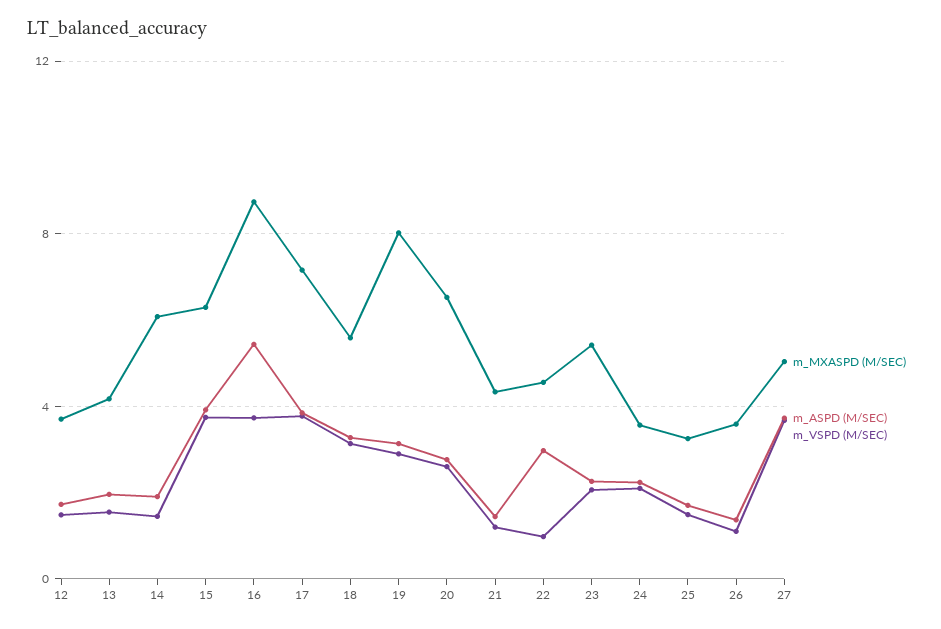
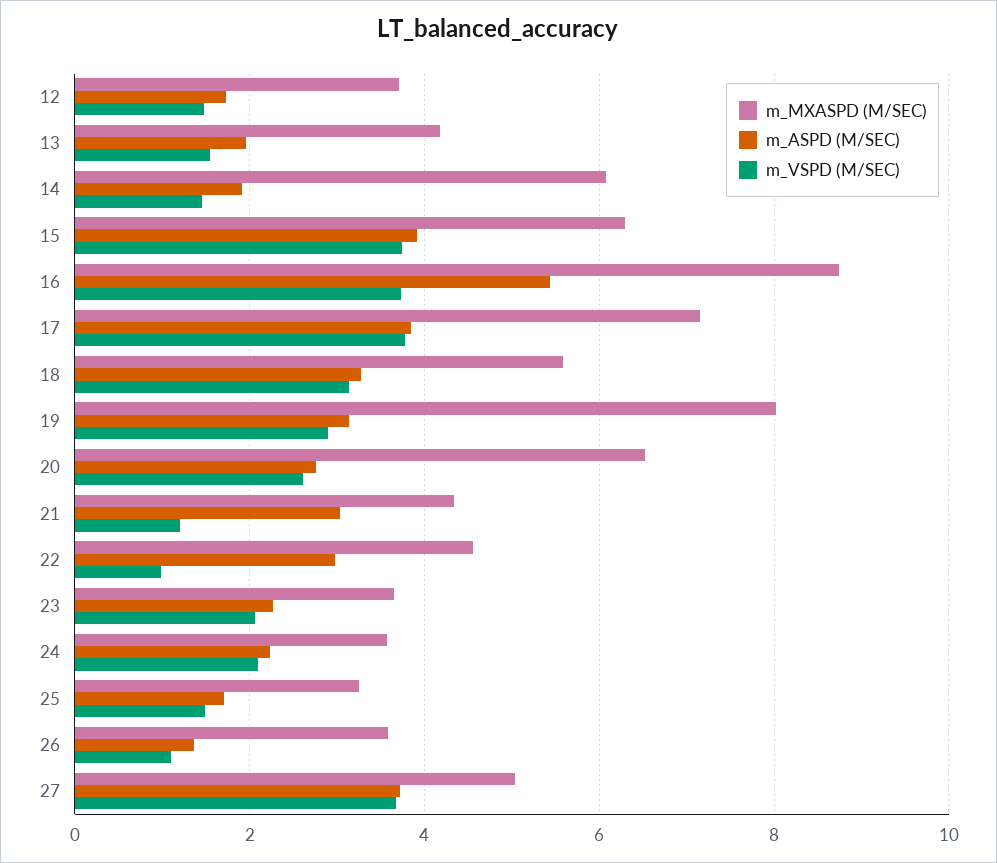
  {
    "m_MXASPD (M/SEC)": {
      "12": 3.8,
      "13": 4.2,
      "14": 6,
      "15": 6.2,
      "16": 8.8,
      "17": 7.2,
      "18": 5.6,
      "19": 8,
      "20": 6.6,
      "21": 4.4,
      "22": 4.6,
-     "23": 5.5,
+     "23": 3.6,
      "24": 3.6,
      "25": 3.2,
      "26": 3.6,
      "27": 5
    },
    "m_ASPD (M/SEC)": {
      "12": 1.8,
      "13": 2,
      "14": 2,
      "15": 4,
      "16": 5.4,
      "17": 3.8,
      "18": 3.2,
      "19": 3.2,
      "20": 2.8,
-     "21": 1.5,
+     "21": 3,
      "22": 3,
      "23": 2.2,
      "24": 2.2,
      "25": 1.8,
      "26": 1.4,
      "27": 3.8
    },
    "m_VSPD (M/SEC)": {
      "12": 1.4,
      "13": 1.6,
      "14": 1.4,
      "15": 3.8,
      "16": 3.8,
      "17": 3.8,
      "18": 3.2,
      "19": 3,
      "20": 2.6,
      "21": 1.2,
      "22": 1,
      "23": 2,
      "24": 2,
      "25": 1.4,
      "26": 1.2,
      "27": 3.6
    }
  }

